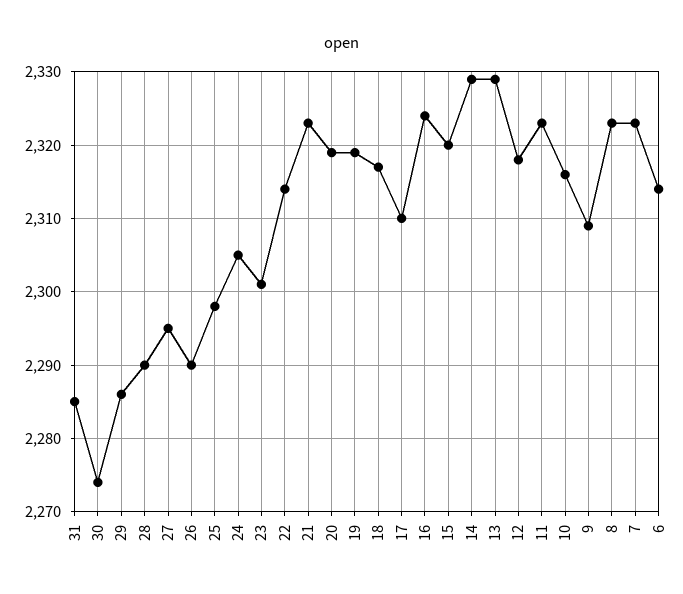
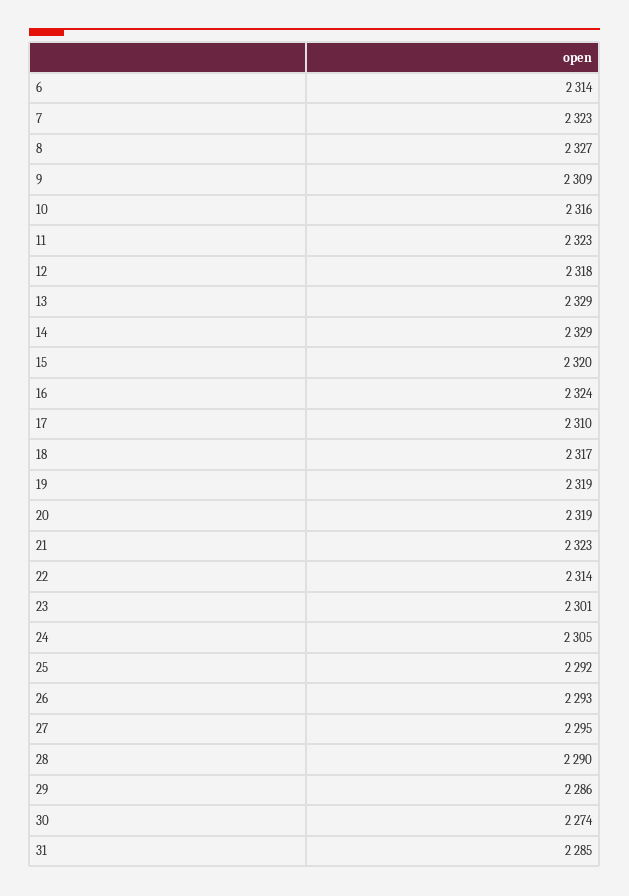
  {
    "31": 2285,
    "30": 2274,
    "29": 2286,
    "28": 2290,
    "27": 2295,
-   "26": 2290,
+   "26": 2293,
-   "25": 2298,
+   "25": 2292,
    "24": 2305,
    "23": 2301,
    "22": 2314,
    "21": 2323,
    "20": 2319,
    "19": 2319,
    "18": 2317,
    "17": 2310,
    "16": 2324,
    "15": 2320,
    "14": 2329,
    "13": 2329,
    "12": 2318,
    "11": 2323,
    "10": 2316,
    "9": 2309,
-   "8": 2323,
+   "8": 2327,
    "7": 2323,
    "6": 2314
  }

